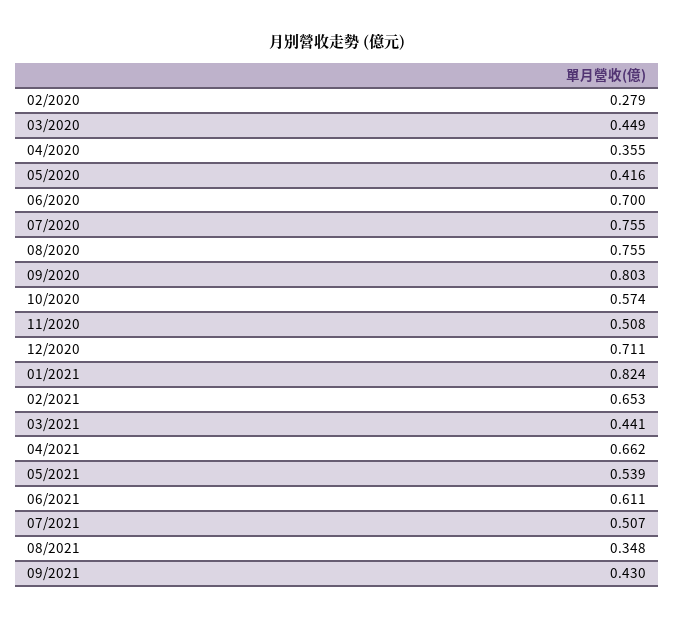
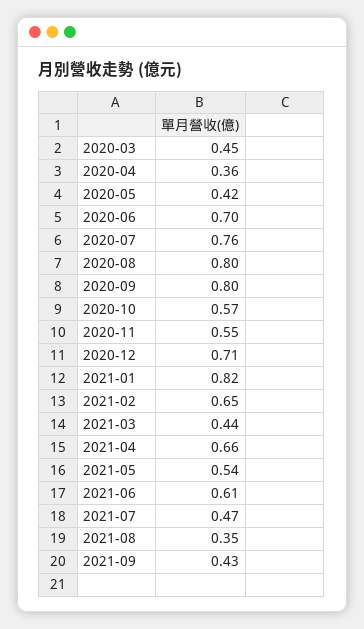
  {
-   "02/2020": 0.279,
    "03/2020": 0.449,
    "04/2020": 0.355,
    "05/2020": 0.416,
    "06/2020": 0.7,
    "07/2020": 0.755,
-   "08/2020": 0.755,
+   "08/2020": 0.8,
    "09/2020": 0.803,
    "10/2020": 0.574,
-   "11/2020": 0.508,
+   "11/2020": 0.55,
    "12/2020": 0.711,
    "01/2021": 0.824,
    "02/2021": 0.653,
    "03/2021": 0.441,
    "04/2021": 0.662,
    "05/2021": 0.539,
    "06/2021": 0.611,
-   "07/2021": 0.507,
+   "07/2021": 0.47,
    "08/2021": 0.348,
    "09/2021": 0.43
  }

